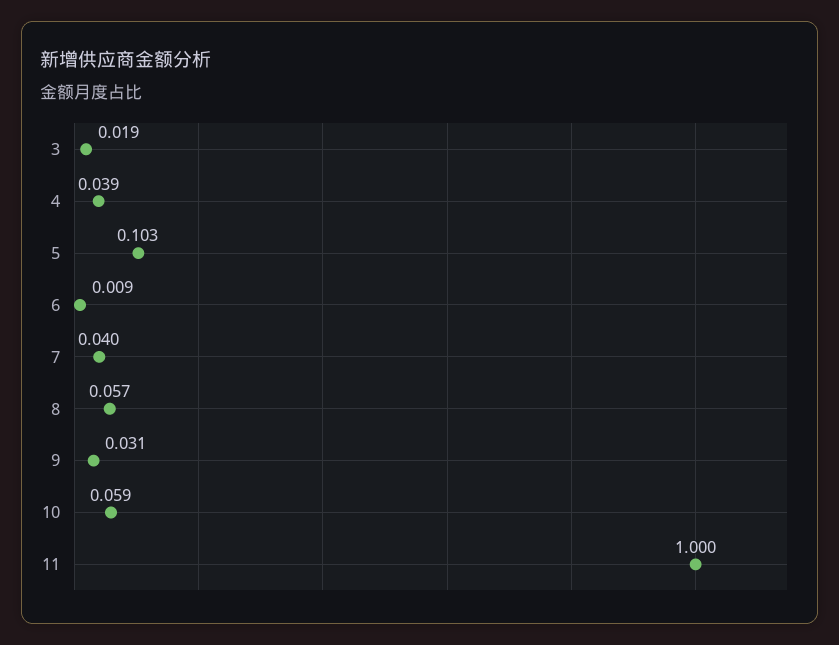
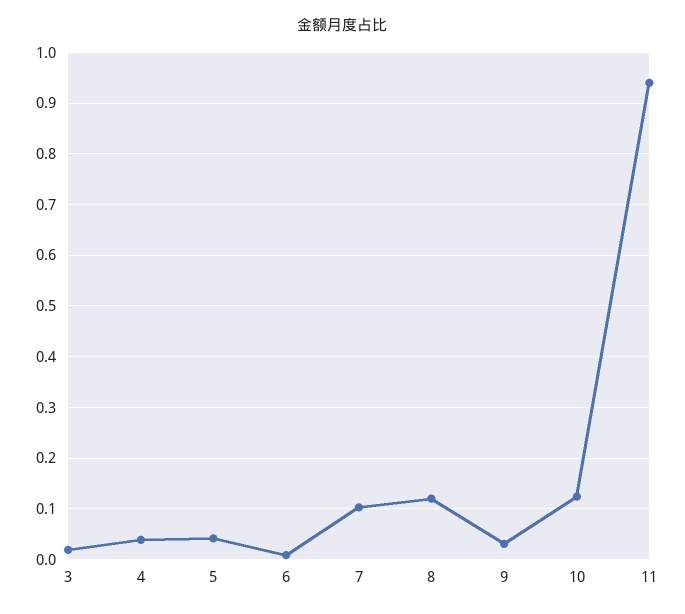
  {
    "3": 0.019,
    "4": 0.039,
-   "5": 0.103,
+   "5": 0.04,
    "6": 0.009,
-   "7": 0.04,
+   "7": 0.1,
-   "8": 0.057,
+   "8": 0.12,
    "9": 0.031,
-   "10": 0.059,
+   "10": 0.12,
-   "11": 1
+   "11": 0.94
  }

